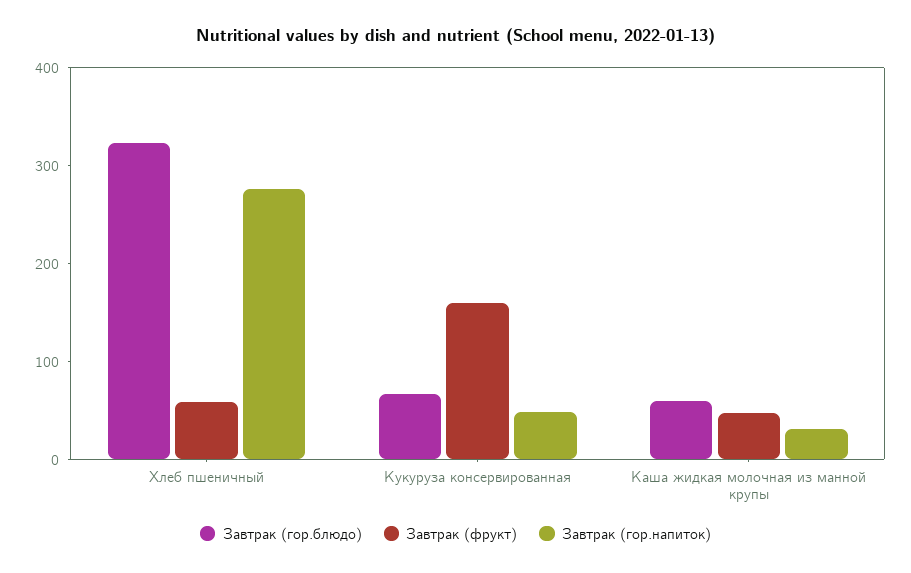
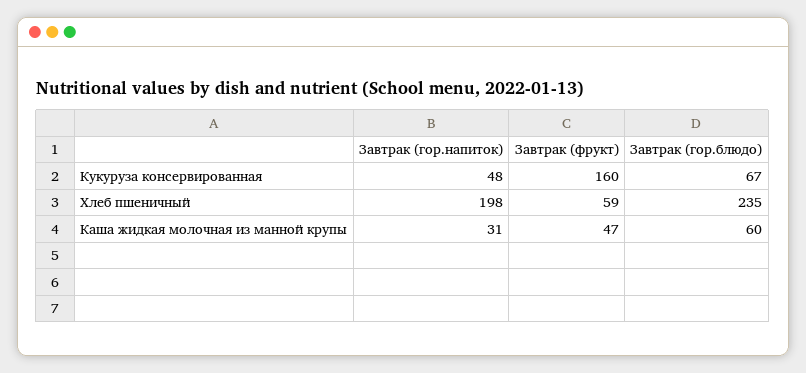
  {
    "Завтрак (гор.блюдо)": {
-     "Хлеб пшеничный": 320,
+     "Хлеб пшеничный": 235,
      "Кукуруза консервированная": 67,
      "Каша жидкая молочная из манной крупы": 60
    },
    "Завтрак (фрукт)": {
      "Хлеб пшеничный": 59,
      "Кукуруза консервированная": 160,
      "Каша жидкая молочная из манной крупы": 47
    },
    "Завтрак (гор.напиток)": {
-     "Хлеб пшеничный": 280,
+     "Хлеб пшеничный": 198,
      "Кукуруза консервированная": 48,
      "Каша жидкая молочная из манной крупы": 31
    }
  }

